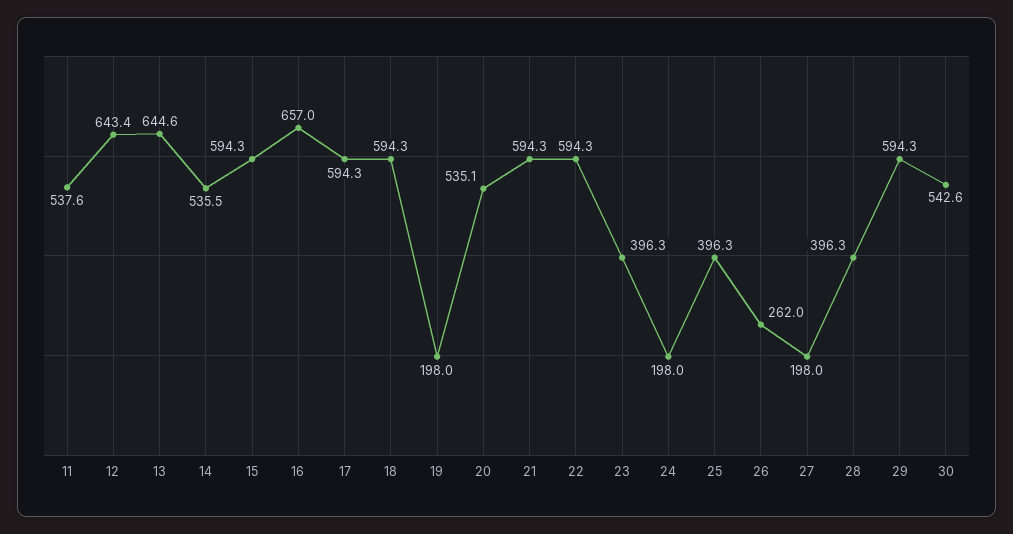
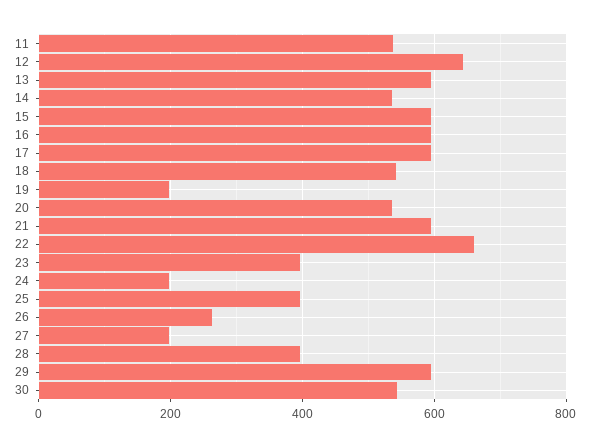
  {
    "11": 537.6,
    "12": 643.4,
-   "13": 644.6,
+   "13": 600,
    "14": 535.5,
    "15": 594.3,
-   "16": 657,
+   "16": 600,
    "17": 594.3,
-   "18": 594.3,
+   "18": 540,
    "19": 198,
    "20": 535.1,
    "21": 594.3,
-   "22": 594.3,
+   "22": 660,
    "23": 396.3,
    "24": 198,
    "25": 396.3,
    "26": 262,
    "27": 198,
    "28": 396.3,
    "29": 594.3,
    "30": 542.6
  }

